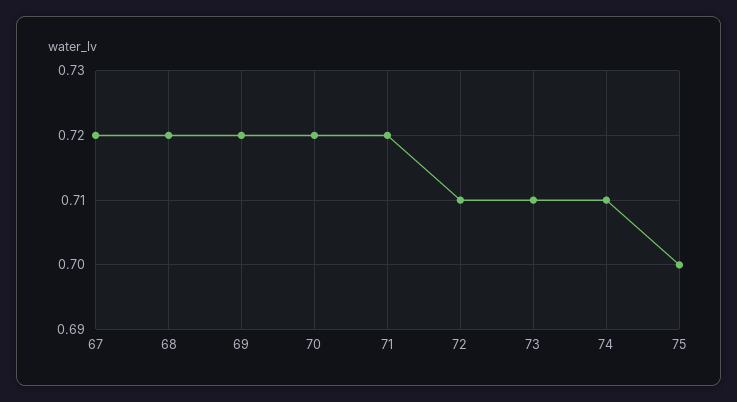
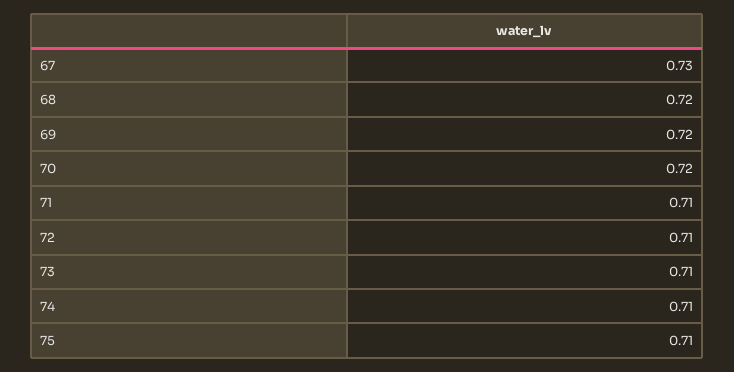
  {
-   "67": 0.72,
+   "67": 0.73,
    "68": 0.72,
    "69": 0.72,
    "70": 0.72,
-   "71": 0.72,
+   "71": 0.71,
    "72": 0.71,
    "73": 0.71,
    "74": 0.71,
-   "75": 0.7
+   "75": 0.71
  }

